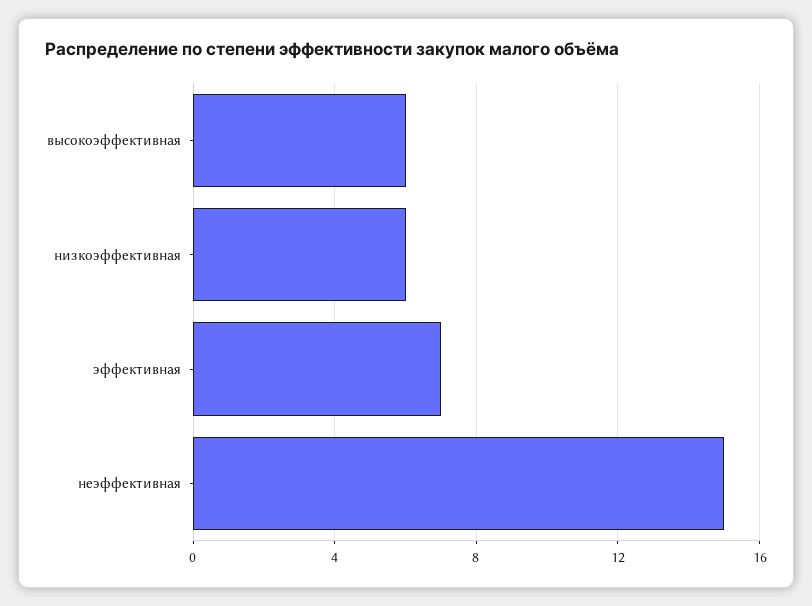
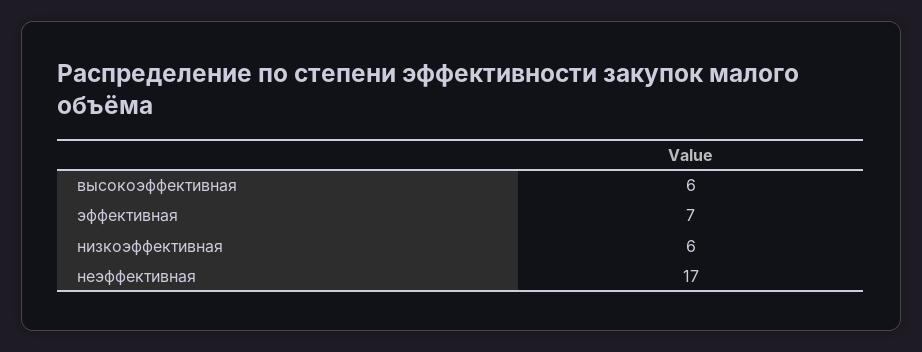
  {
    "высокоэффективная": 6,
    "низкоэффективная": 6,
    "эффективная": 7,
-   "неэффективная": 15
+   "неэффективная": 17
  }

